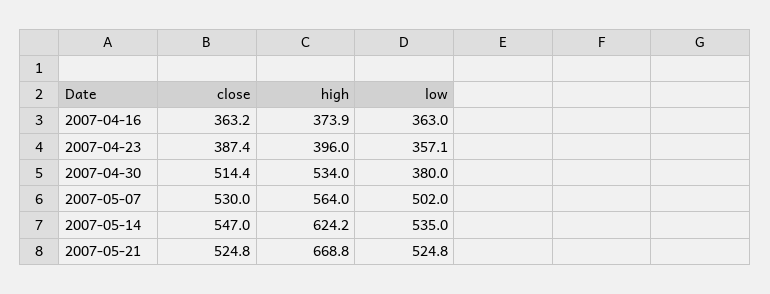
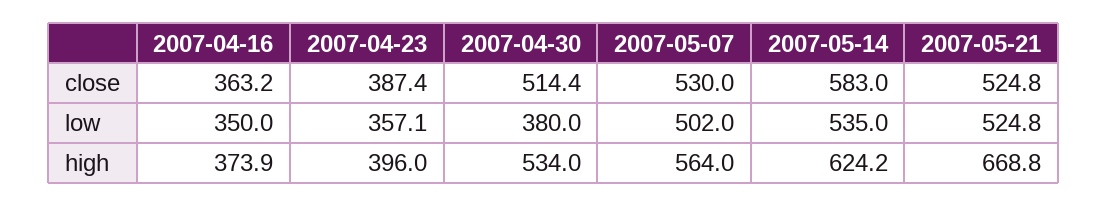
  {
    "close": {
      "2007-04-16": 363.2,
      "2007-04-23": 387.4,
      "2007-04-30": 514.4,
      "2007-05-07": 530,
-     "2007-05-14": 547,
+     "2007-05-14": 583,
      "2007-05-21": 524.8
    },
    "high": {
      "2007-04-16": 373.9,
      "2007-04-23": 396,
      "2007-04-30": 534,
      "2007-05-07": 564,
      "2007-05-14": 624.2,
      "2007-05-21": 668.8
    },
    "low": {
-     "2007-04-16": 363,
+     "2007-04-16": 350,
      "2007-04-23": 357.1,
      "2007-04-30": 380,
      "2007-05-07": 502,
      "2007-05-14": 535,
      "2007-05-21": 524.8
    }
  }

